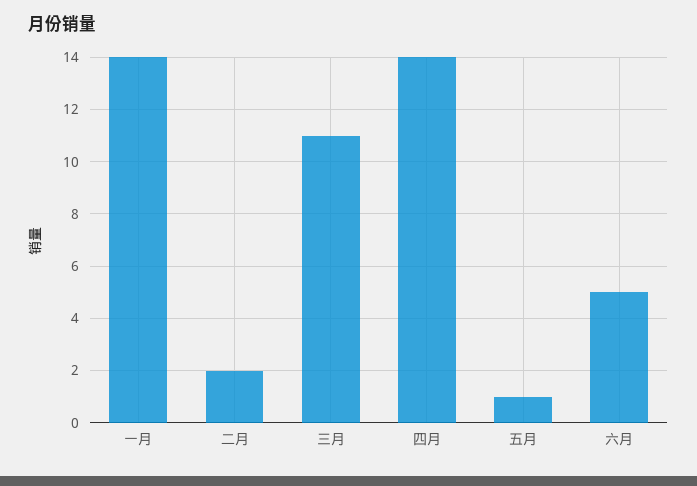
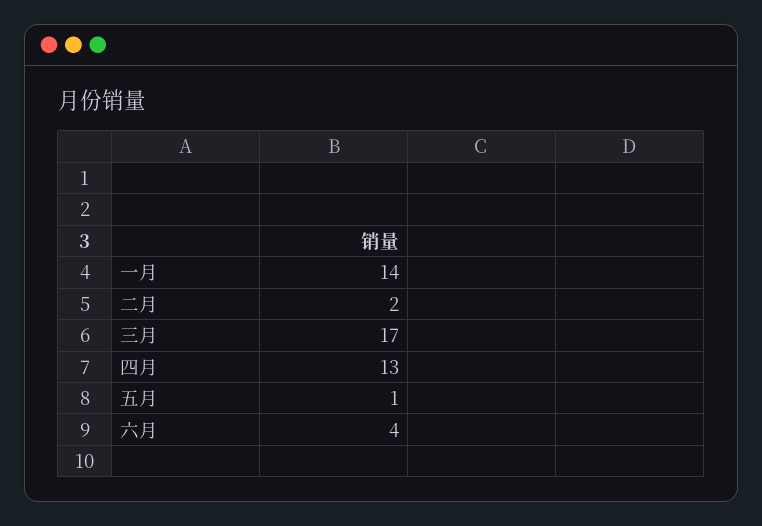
  {
    "一月": 14,
    "二月": 2,
-   "三月": 11,
+   "三月": 17,
-   "四月": 14,
+   "四月": 13,
    "五月": 1,
-   "六月": 5
+   "六月": 4
  }

